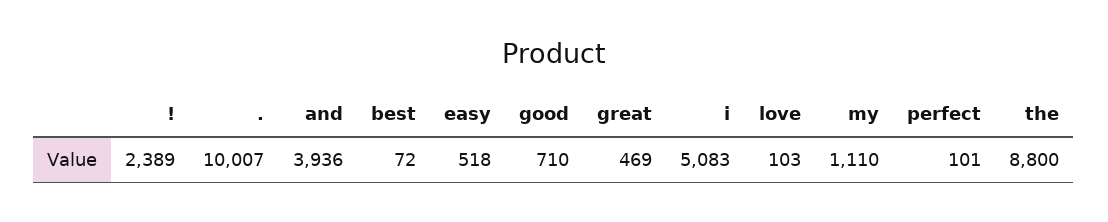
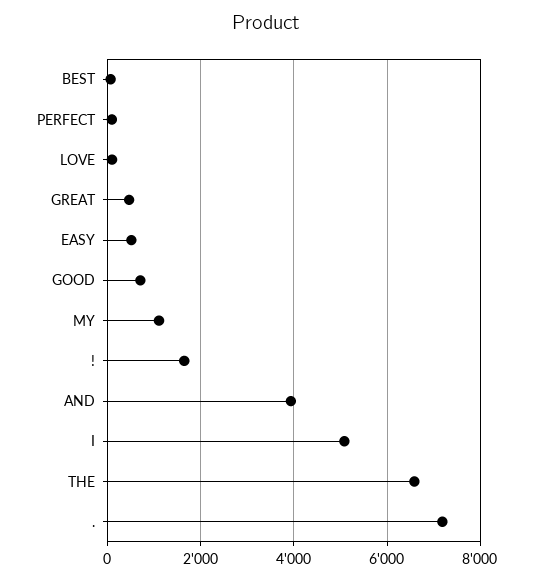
  {
-   "!": 2389,
+   "!": 1600,
-   ".": 10007,
+   ".": 7200,
    "and": 3936,
    "best": 72,
    "easy": 518,
    "good": 710,
    "great": 469,
    "i": 5083,
    "love": 103,
    "my": 1110,
    "perfect": 101,
-   "the": 8800
+   "the": 6600
  }

